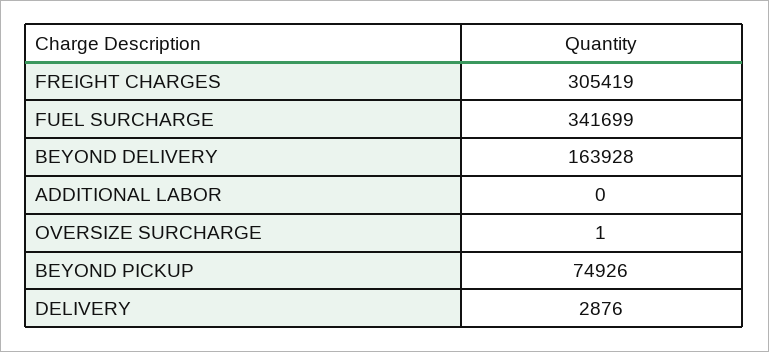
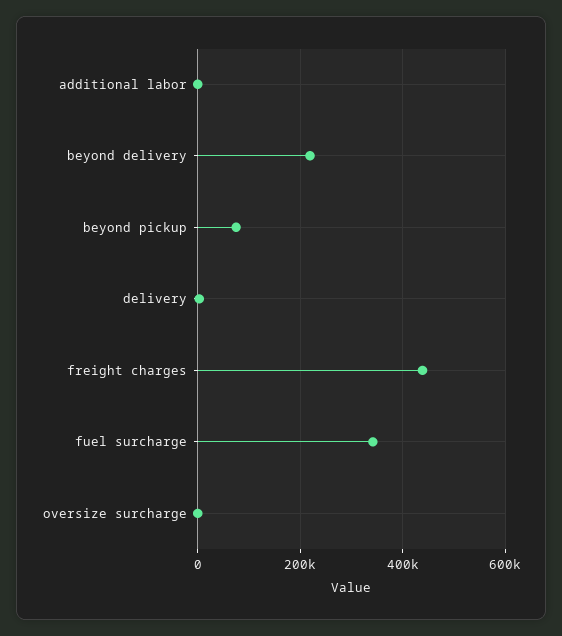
  {
-   "FREIGHT CHARGES": 305419,
+   "FREIGHT CHARGES": 440000,
    "FUEL SURCHARGE": 341699,
-   "BEYOND DELIVERY": 163928,
+   "BEYOND DELIVERY": 220000,
    "ADDITIONAL LABOR": 0,
    "OVERSIZE SURCHARGE": 1,
    "BEYOND PICKUP": 74926,
    "DELIVERY": 2876
  }

